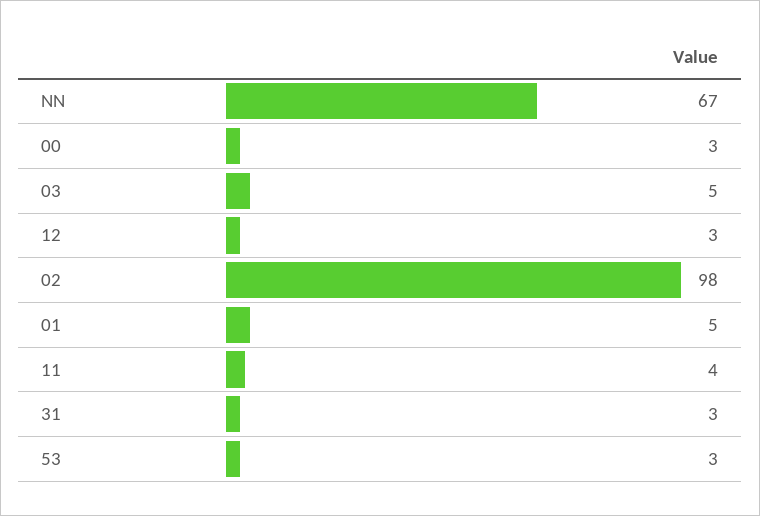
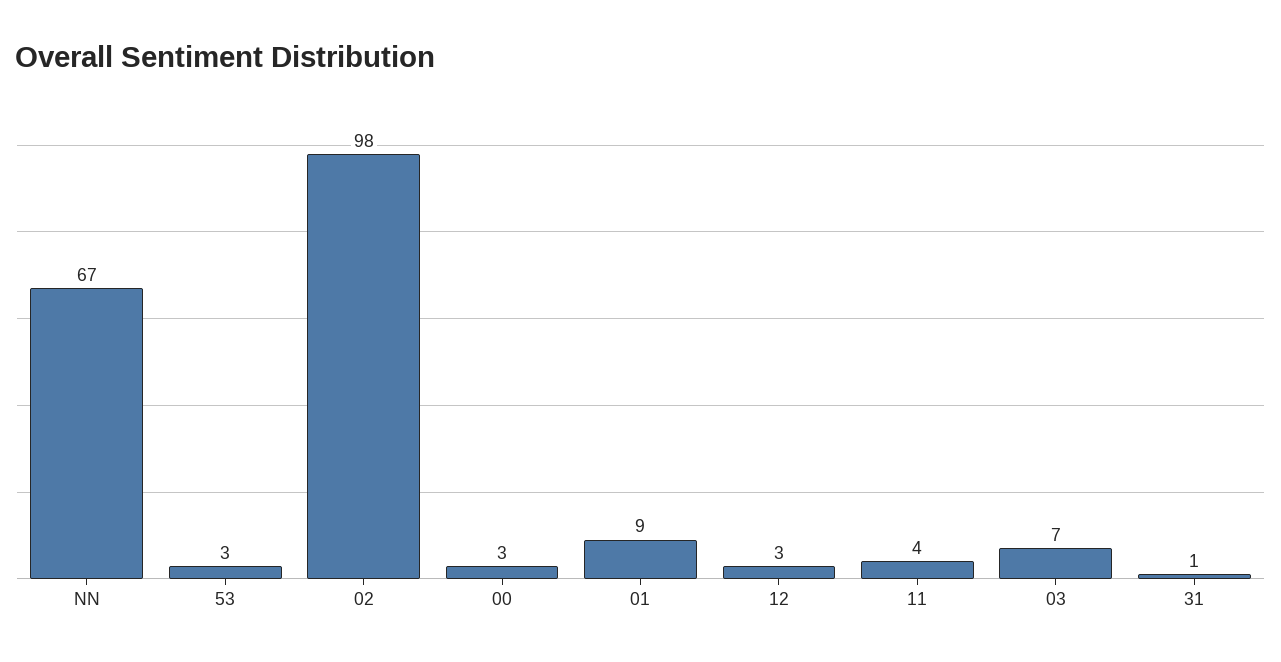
  {
    "NN": 67,
    "00": 3,
-   "03": 5,
+   "03": 7,
    "12": 3,
    "02": 98,
-   "01": 5,
+   "01": 9,
    "11": 4,
-   "31": 3,
+   "31": 1,
    "53": 3
  }

